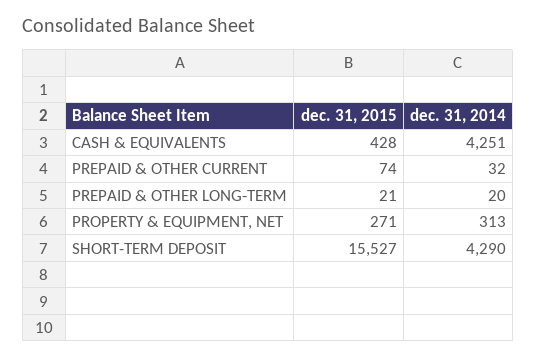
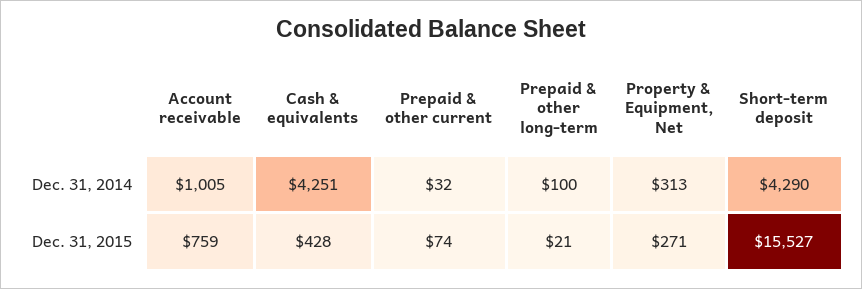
  {
    "dec. 31, 2015": {
      "CASH & EQUIVALENTS": 428,
      "PREPAID & OTHER CURRENT": 74,
      "PREPAID & OTHER LONG-TERM": 21,
      "PROPERTY & EQUIPMENT, NET": 271,
-     "SHORT-TERM DEPOSIT": 15527
+     "SHORT-TERM DEPOSIT": 15527,
+     "Account receivable": 759
    },
    "dec. 31, 2014": {
      "CASH & EQUIVALENTS": 4251,
      "PREPAID & OTHER CURRENT": 32,
-     "PREPAID & OTHER LONG-TERM": 20,
+     "PREPAID & OTHER LONG-TERM": 100,
      "PROPERTY & EQUIPMENT, NET": 313,
-     "SHORT-TERM DEPOSIT": 4290
+     "SHORT-TERM DEPOSIT": 4290,
+     "Account receivable": 1005
    }
  }

